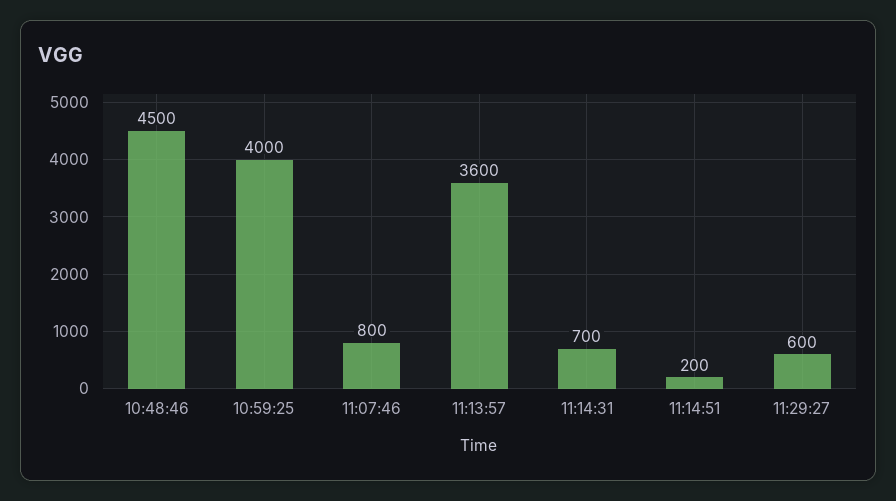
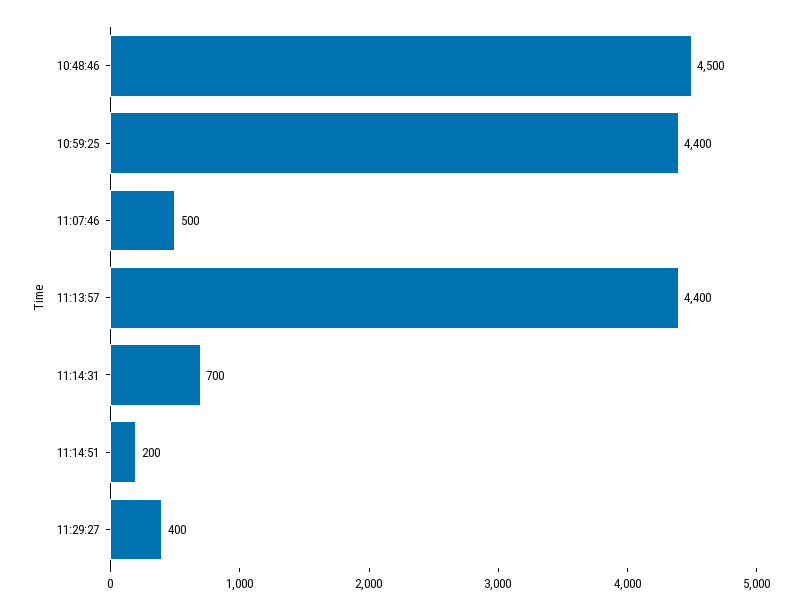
  {
    "10:48:46": 4500,
-   "10:59:25": 4000,
+   "10:59:25": 4400,
-   "11:07:46": 800,
+   "11:07:46": 500,
-   "11:13:57": 3600,
+   "11:13:57": 4400,
    "11:14:31": 700,
    "11:14:51": 200,
-   "11:29:27": 600
+   "11:29:27": 400
  }

